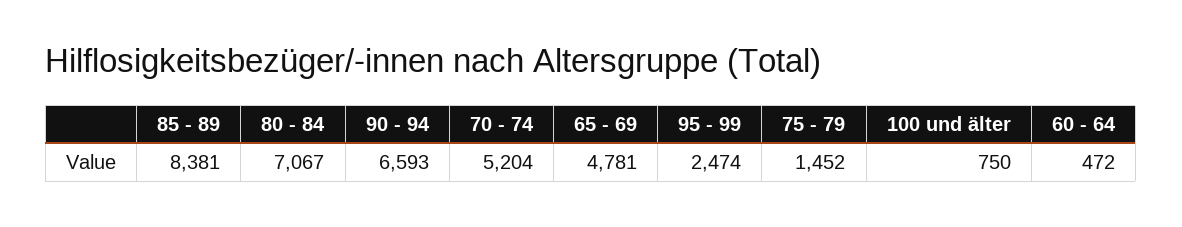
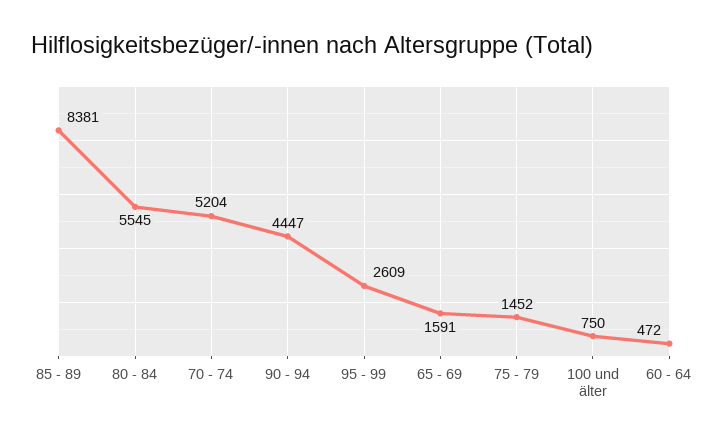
  {
    "85 - 89": 8381,
-   "80 - 84": 7067,
+   "80 - 84": 5545,
-   "90 - 94": 6593,
+   "90 - 94": 4447,
    "70 - 74": 5204,
-   "65 - 69": 4781,
+   "65 - 69": 1591,
-   "95 - 99": 2474,
+   "95 - 99": 2609,
    "75 - 79": 1452,
    "100 und älter": 750,
    "60 - 64": 472
  }

